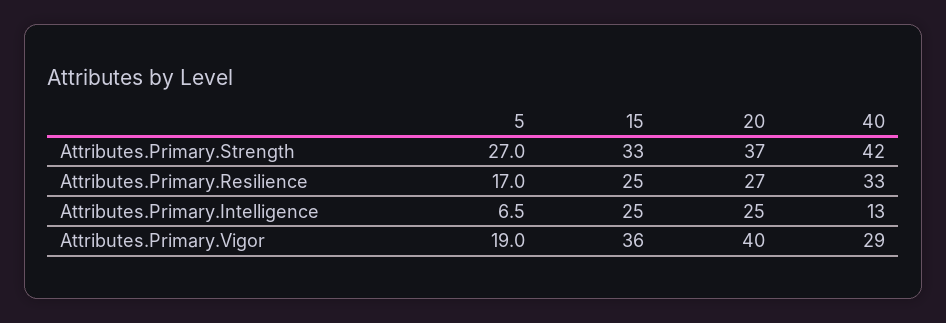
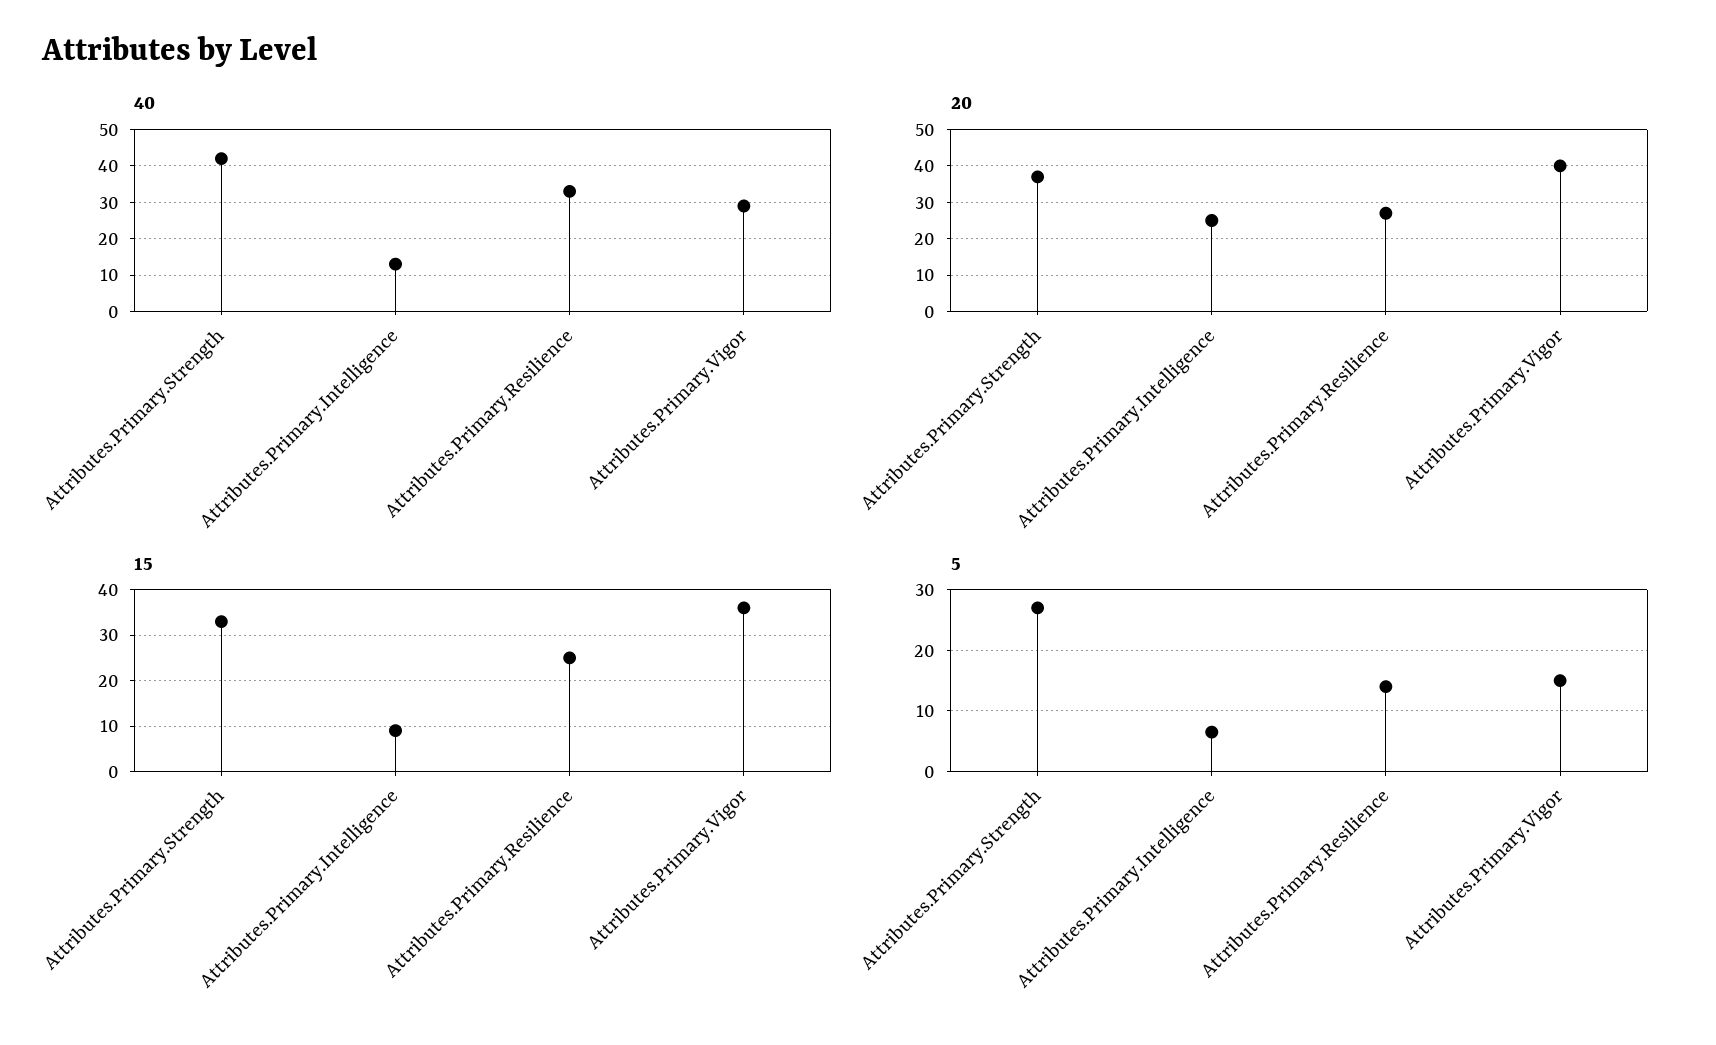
  {
    "5": {
      "Attributes.Primary.Strength": 27,
-     "Attributes.Primary.Resilience": 17,
+     "Attributes.Primary.Resilience": 14,
      "Attributes.Primary.Intelligence": 6.5,
-     "Attributes.Primary.Vigor": 19
+     "Attributes.Primary.Vigor": 15
    },
    "15": {
      "Attributes.Primary.Strength": 33,
      "Attributes.Primary.Resilience": 25,
-     "Attributes.Primary.Intelligence": 25,
+     "Attributes.Primary.Intelligence": 10,
      "Attributes.Primary.Vigor": 36
    },
    "20": {
      "Attributes.Primary.Strength": 37,
      "Attributes.Primary.Resilience": 27,
      "Attributes.Primary.Intelligence": 25,
      "Attributes.Primary.Vigor": 40
    },
    "40": {
      "Attributes.Primary.Strength": 42,
      "Attributes.Primary.Resilience": 33,
      "Attributes.Primary.Intelligence": 13,
      "Attributes.Primary.Vigor": 29
    }
  }

